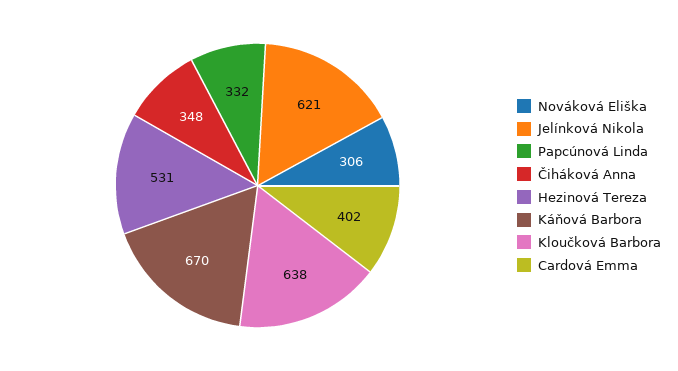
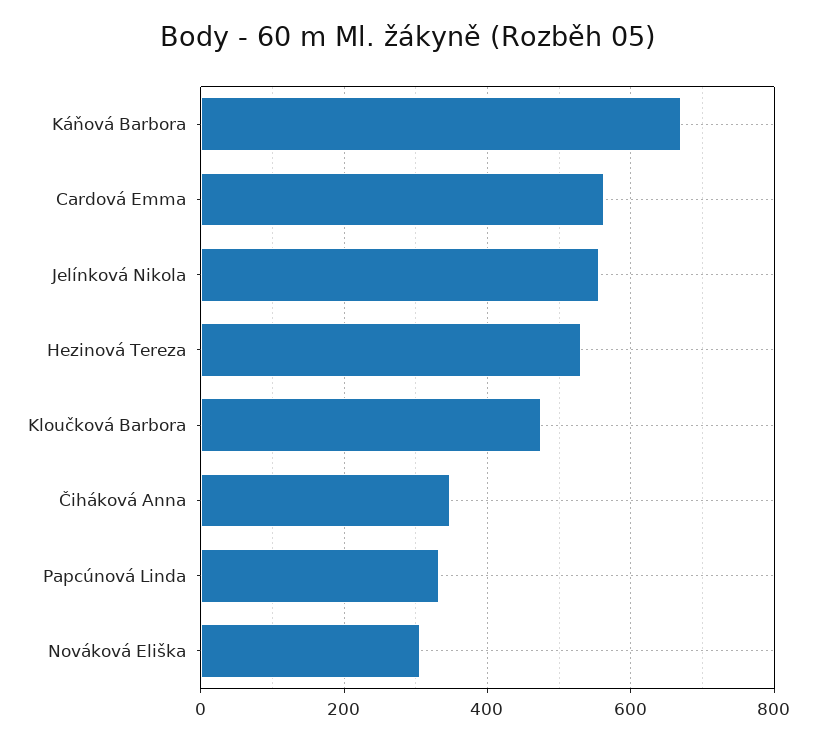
  {
    "Nováková Eliška": 306,
-   "Jelínková Nikola": 621,
+   "Jelínková Nikola": 560,
    "Papcúnová Linda": 332,
    "Čiháková Anna": 348,
    "Hezinová Tereza": 531,
    "Káňová Barbora": 670,
-   "Kloučková Barbora": 638,
+   "Kloučková Barbora": 480,
-   "Cardová Emma": 402
+   "Cardová Emma": 560
  }

